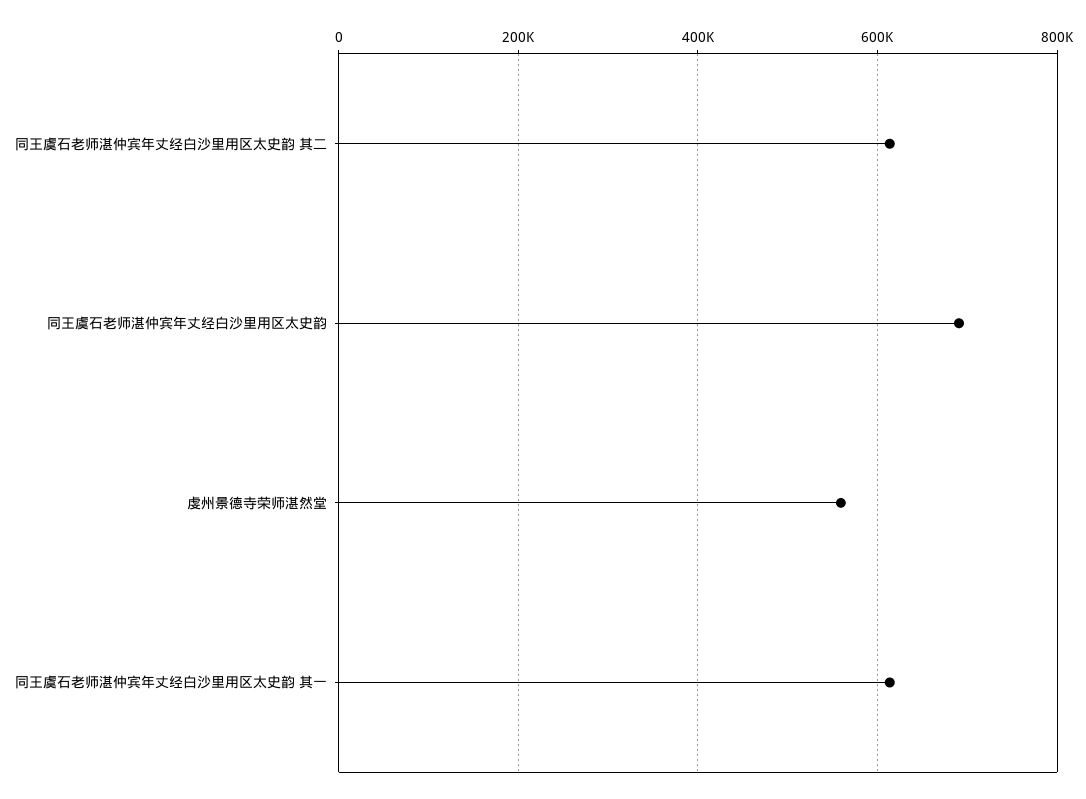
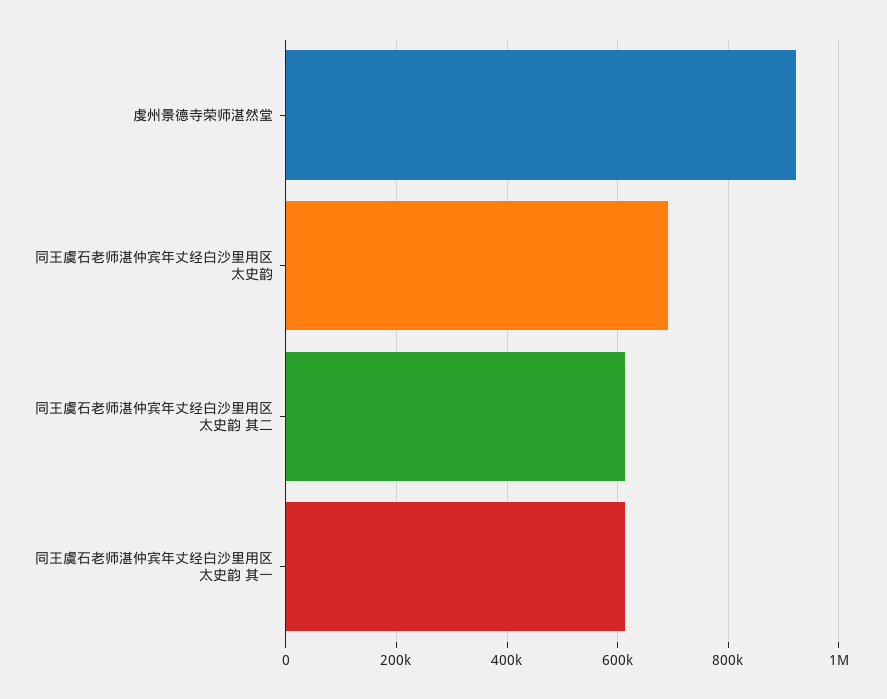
  {
    "同王虞石老师湛仲宾年丈经白沙里用区太史韵 其二": 620000,
    "同王虞石老师湛仲宾年丈经白沙里用区太史韵": 700000,
-   "虔州景德寺荣师湛然堂": 560000,
+   "虔州景德寺荣师湛然堂": 920000,
    "同王虞石老师湛仲宾年丈经白沙里用区太史韵 其一": 620000
  }

